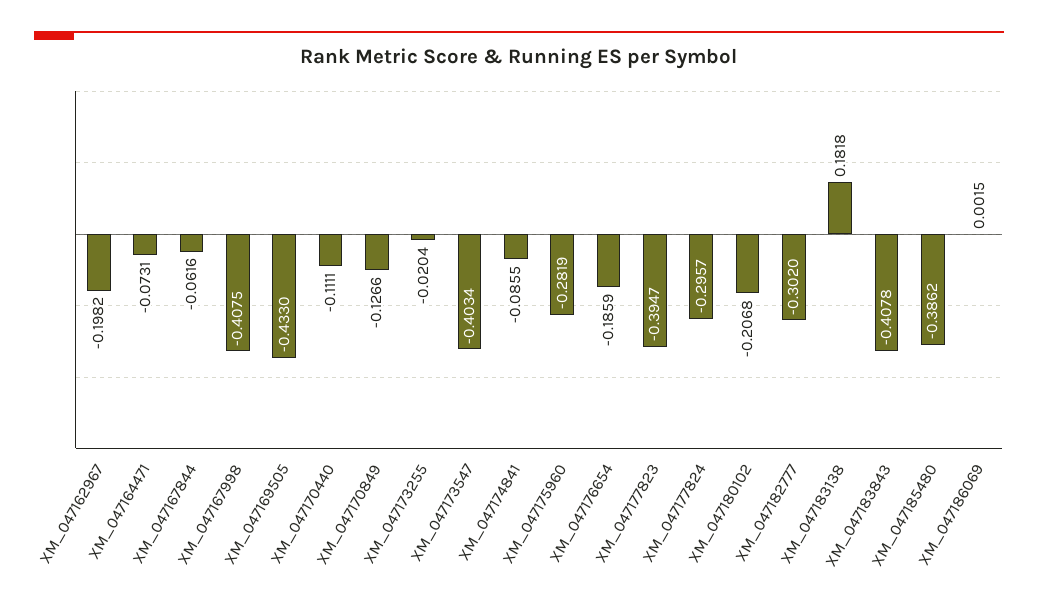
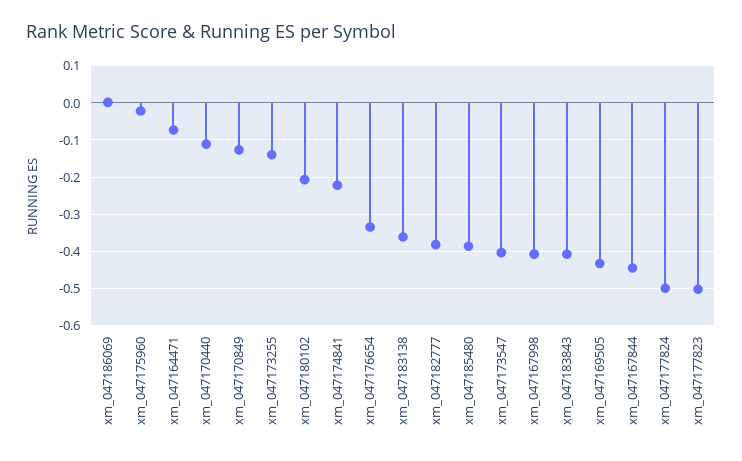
  {
-   "XM_047162967": -0.1982,
    "XM_047164471": -0.0731,
-   "XM_047167844": -0.0616,
+   "XM_047167844": -0.44,
    "XM_047167998": -0.4075,
    "XM_047169505": -0.433,
    "XM_047170440": -0.1111,
    "XM_047170849": -0.1266,
-   "XM_047173255": -0.0204,
+   "XM_047173255": -0.14,
    "XM_047173547": -0.4034,
-   "XM_047174841": -0.0855,
+   "XM_047174841": -0.22,
-   "XM_047175960": -0.2819,
+   "XM_047175960": -0.02,
-   "XM_047176654": -0.1859,
+   "XM_047176654": -0.34,
-   "XM_047177823": -0.3947,
+   "XM_047177823": -0.5,
-   "XM_047177824": -0.2957,
+   "XM_047177824": -0.5,
    "XM_047180102": -0.2068,
-   "XM_047182777": -0.302,
+   "XM_047182777": -0.38,
-   "XM_047183138": 0.1818,
+   "XM_047183138": -0.36,
    "XM_047183843": -0.4078,
    "XM_047185480": -0.3862,
    "XM_047186069": 0.0015
  }

